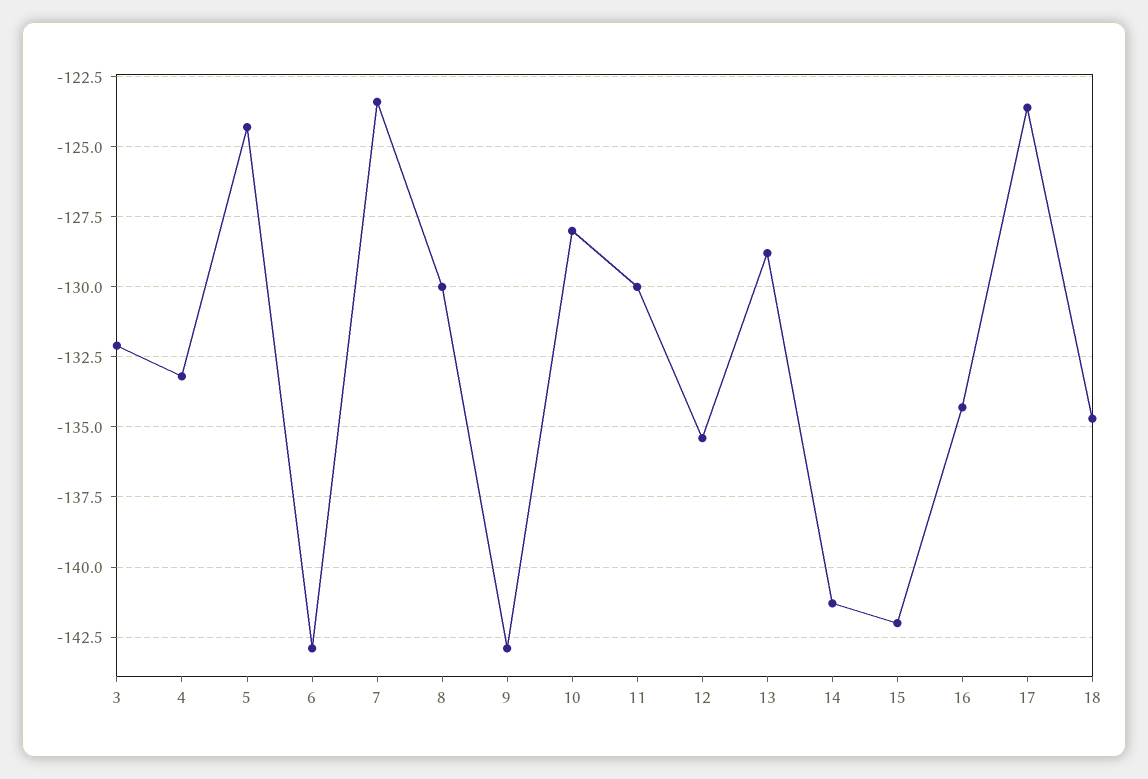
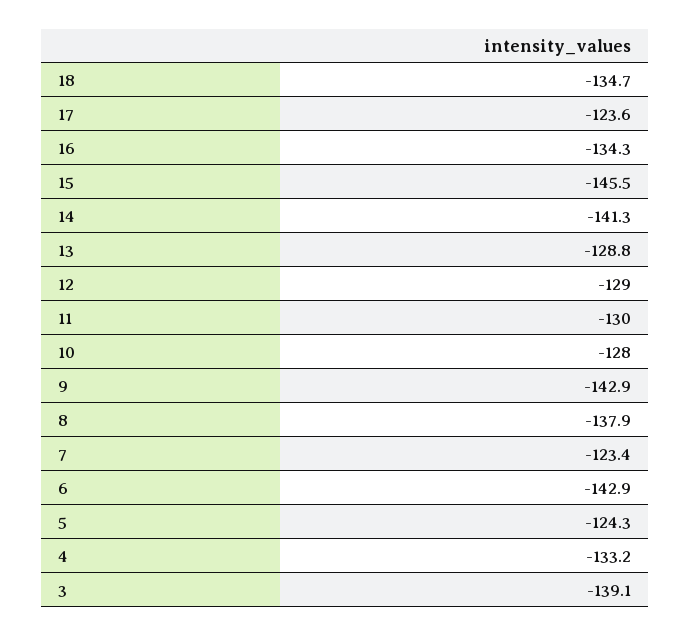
  {
-   "3": -132,
+   "3": -139.1,
    "4": -133.2,
    "5": -124.3,
    "6": -142.9,
    "7": -123.4,
-   "8": -130,
+   "8": -137.9,
    "9": -142.9,
    "10": -128,
    "11": -130,
-   "12": -135.5,
+   "12": -129,
    "13": -128.8,
    "14": -141.3,
-   "15": -142,
+   "15": -145.5,
    "16": -134.3,
    "17": -123.6,
    "18": -134.7
  }

